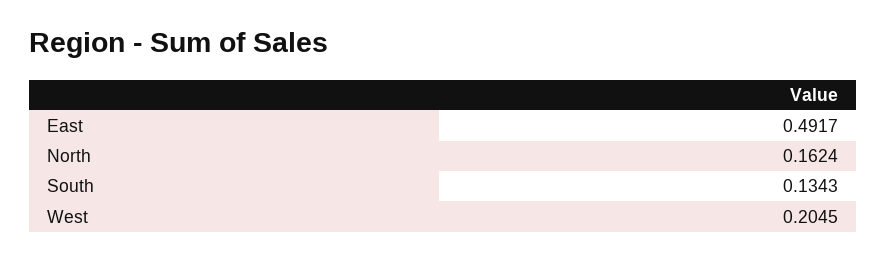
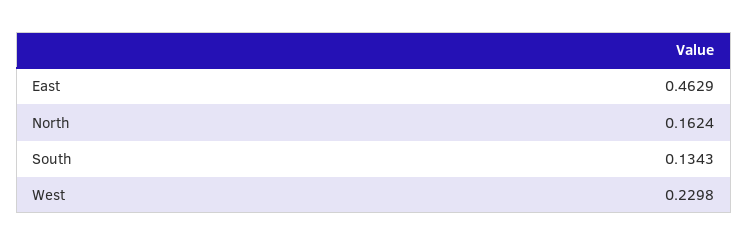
  {
-   "East": 0.4917,
+   "East": 0.4629,
    "North": 0.1624,
    "South": 0.1343,
-   "West": 0.2045
+   "West": 0.2298
  }

